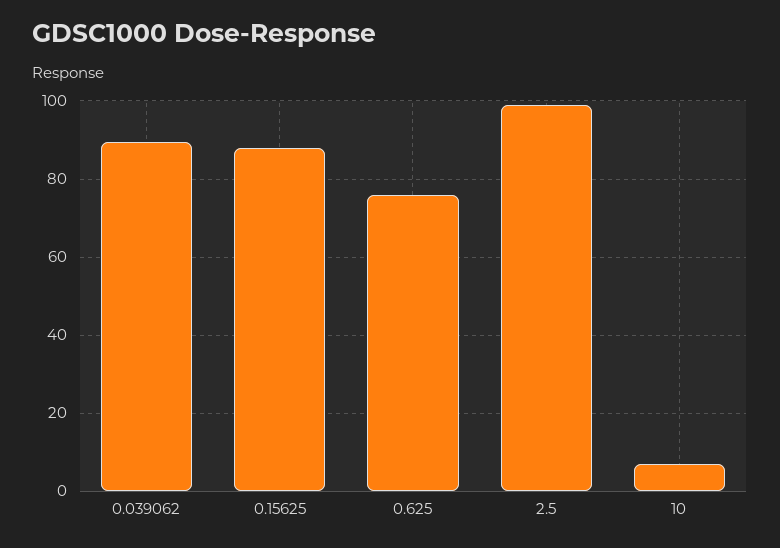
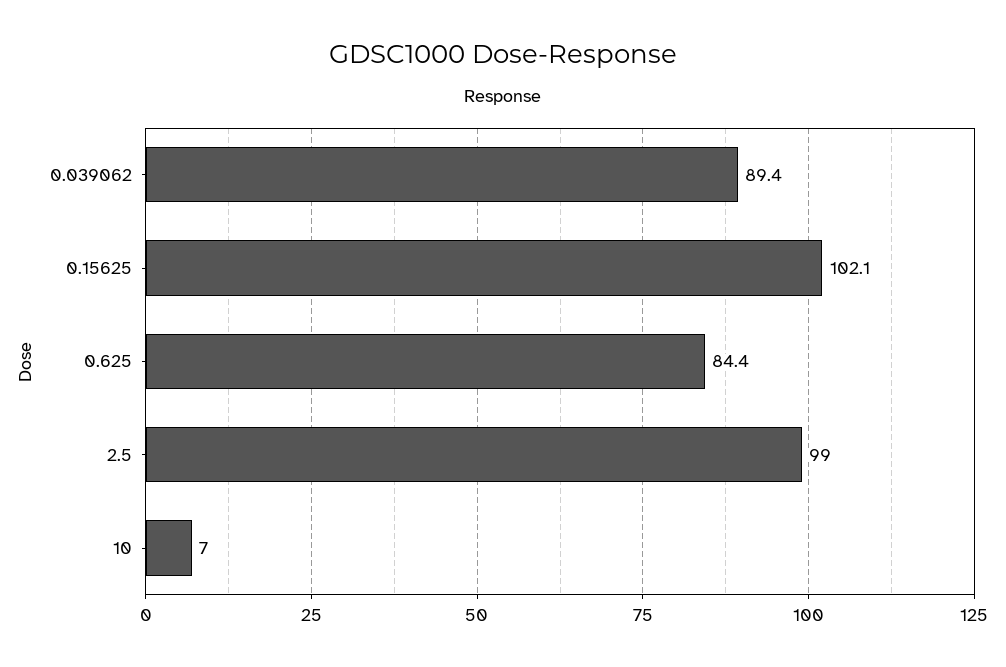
  {
    "0.039062": 89.4,
-   "0.15625": 88,
+   "0.15625": 102.1,
-   "0.625": 76,
+   "0.625": 84.4,
    "2.5": 99,
    "10": 7
  }

